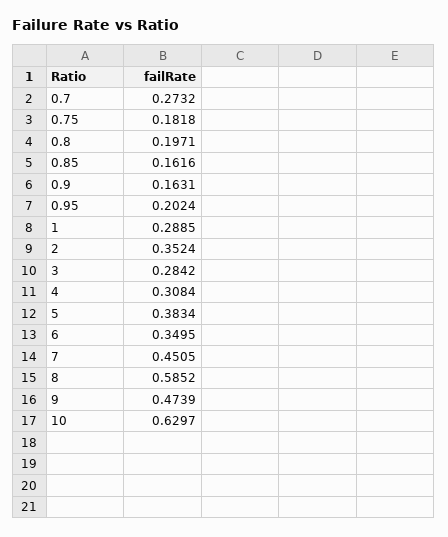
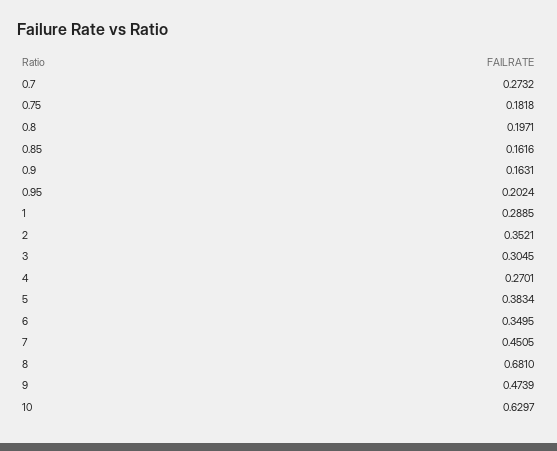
  {
    "0.7": 0.2732,
    "0.75": 0.1818,
    "0.8": 0.1971,
    "0.85": 0.1616,
    "0.9": 0.1631,
    "0.95": 0.2024,
    "1": 0.2885,
-   "2": 0.3524,
+   "2": 0.3521,
-   "3": 0.2842,
+   "3": 0.3045,
-   "4": 0.3084,
+   "4": 0.2701,
    "5": 0.3834,
    "6": 0.3495,
    "7": 0.4505,
-   "8": 0.5852,
+   "8": 0.681,
    "9": 0.4739,
    "10": 0.6297
  }

